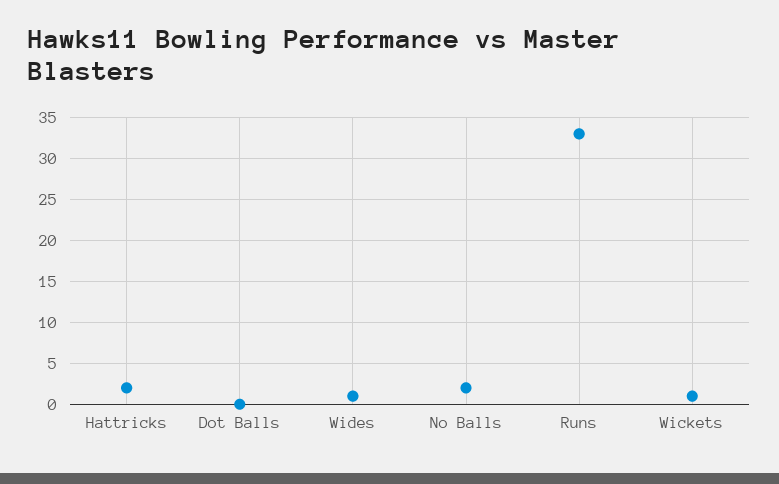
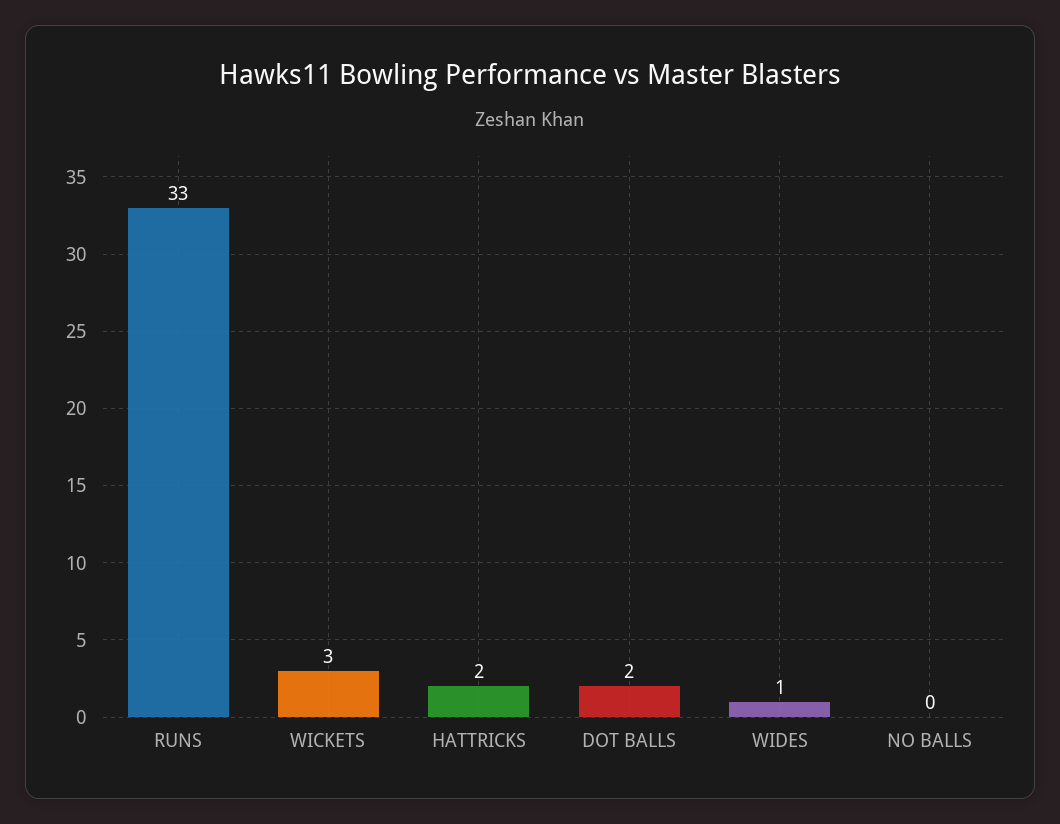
  {
    "Hattricks": 2,
-   "Dot Balls": 0,
+   "Dot Balls": 2,
    "Wides": 1,
-   "No Balls": 2,
+   "No Balls": 0,
    "Runs": 33,
-   "Wickets": 1
+   "Wickets": 3
  }

